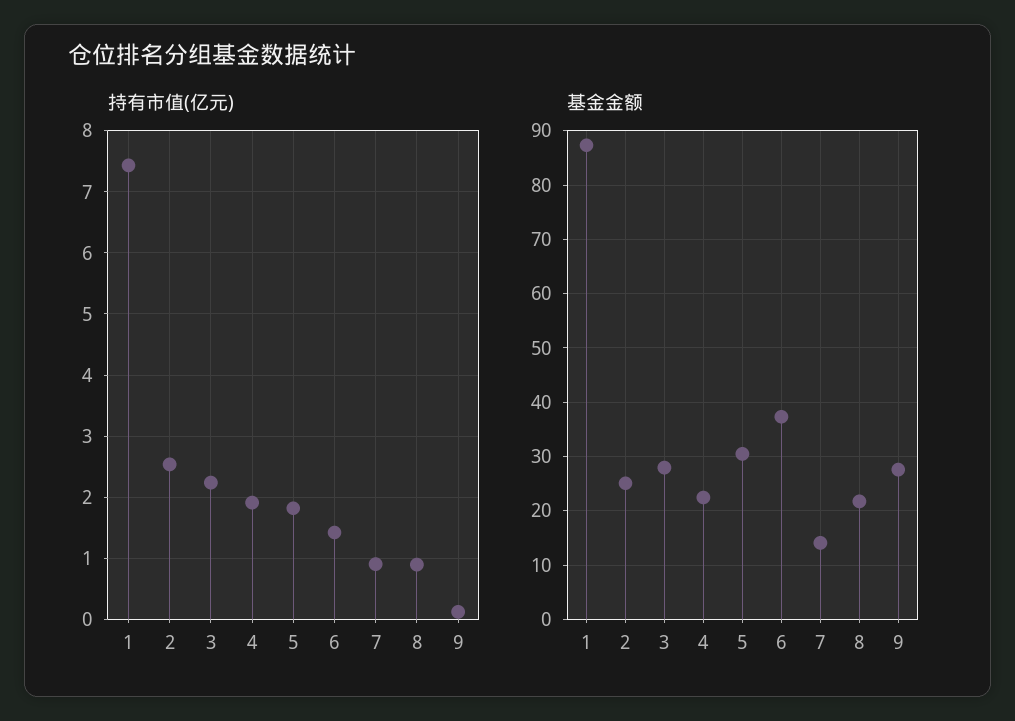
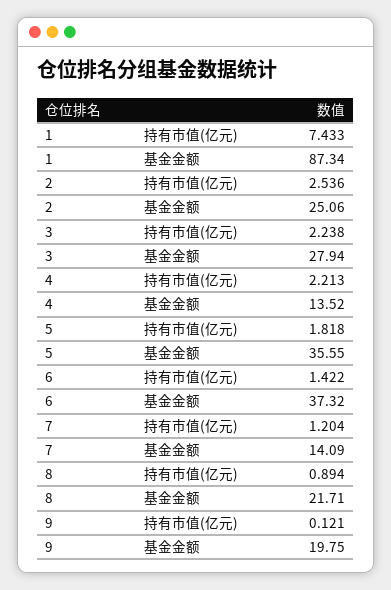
  {
    "持有市值(亿元)": {
      "1": 7.433,
      "2": 2.536,
      "3": 2.238,
-     "4": 1.9,
+     "4": 2.213,
      "5": 1.818,
      "6": 1.422,
-     "7": 0.9,
+     "7": 1.204,
      "8": 0.894,
      "9": 0.121
    },
    "基金金额": {
      "1": 87.34,
      "2": 25.06,
      "3": 27.94,
-     "4": 22,
+     "4": 13.52,
-     "5": 30,
+     "5": 35.55,
      "6": 37.32,
      "7": 14.09,
      "8": 21.71,
-     "9": 28
+     "9": 19.75
    }
  }

